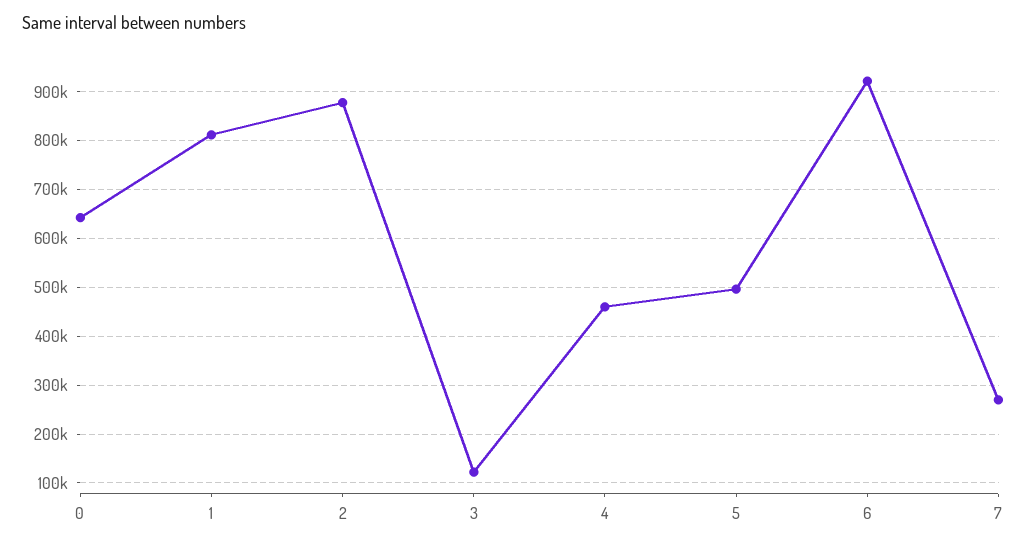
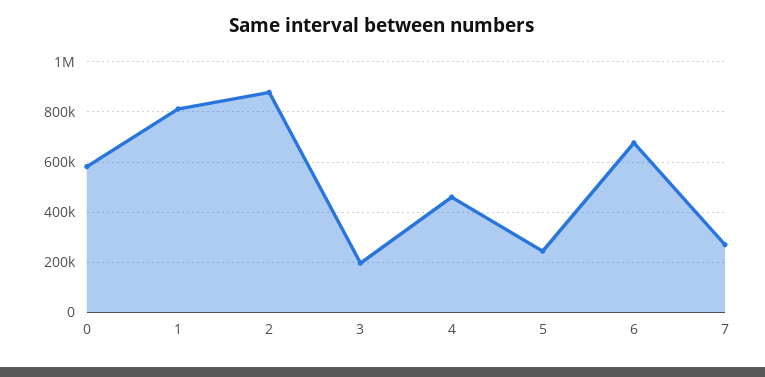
  {
-   "0": 640000,
+   "0": 575000,
    "1": 820000,
    "2": 880000,
-   "3": 120000,
+   "3": 200000,
    "4": 460000,
-   "5": 500000,
+   "5": 250000,
-   "6": 920000,
+   "6": 675000,
    "7": 260000
  }

